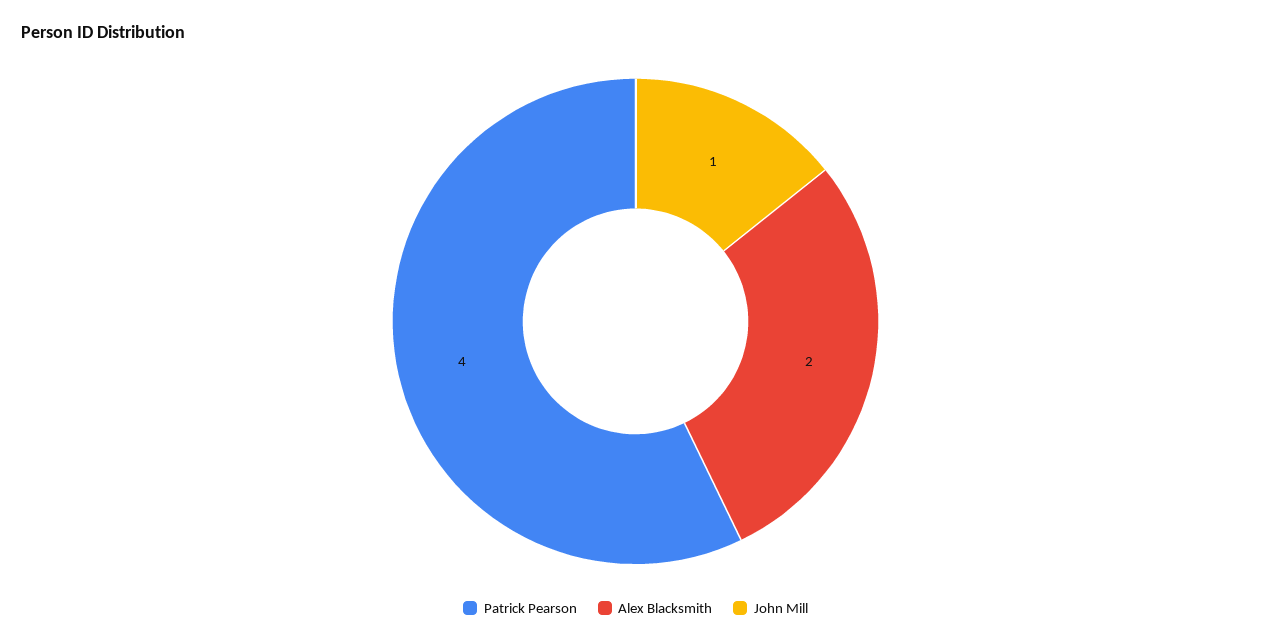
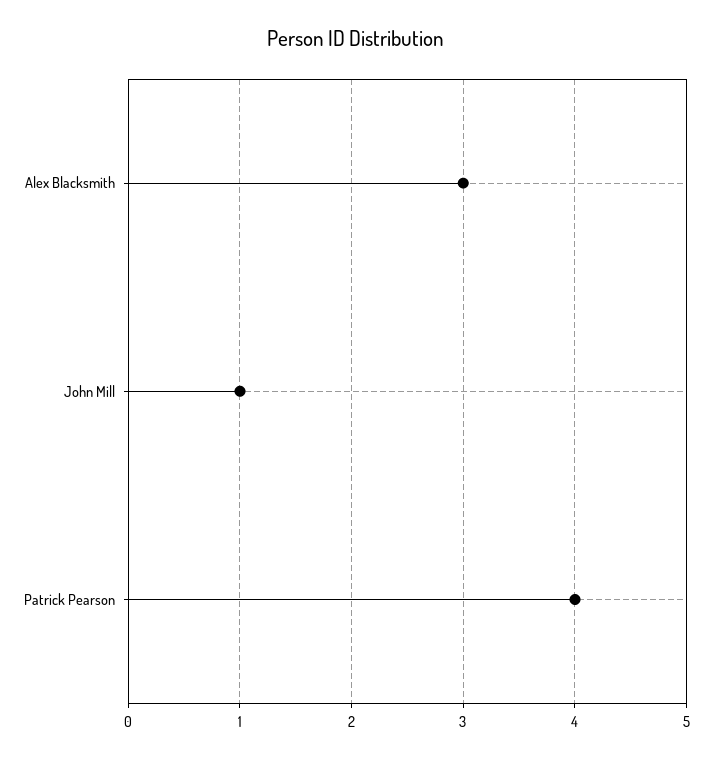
  {
    "Patrick Pearson": 4,
-   "Alex Blacksmith": 2,
+   "Alex Blacksmith": 3,
    "John Mill": 1
  }

